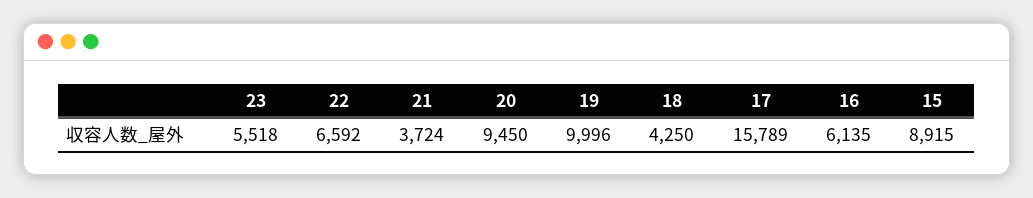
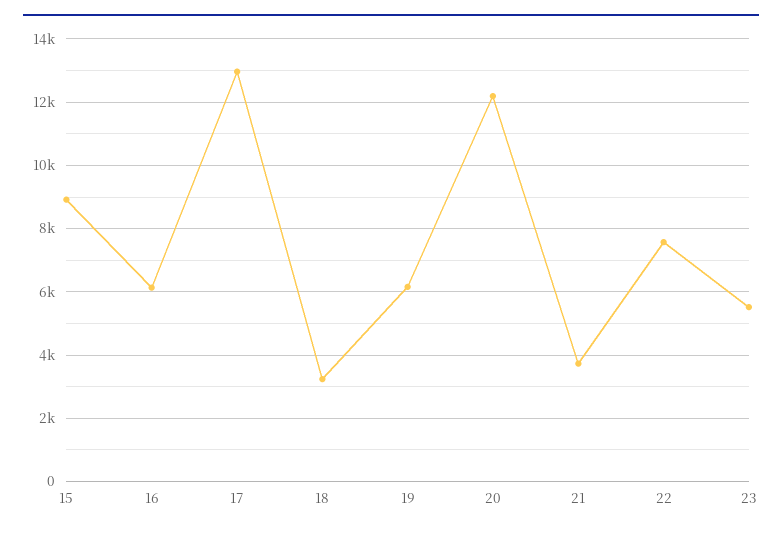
  {
    "23": 5518,
-   "22": 6592,
+   "22": 7600,
    "21": 3724,
-   "20": 9450,
+   "20": 12200,
-   "19": 9996,
+   "19": 6200,
-   "18": 4250,
+   "18": 3200,
-   "17": 15789,
+   "17": 13000,
    "16": 6135,
    "15": 8915
  }

